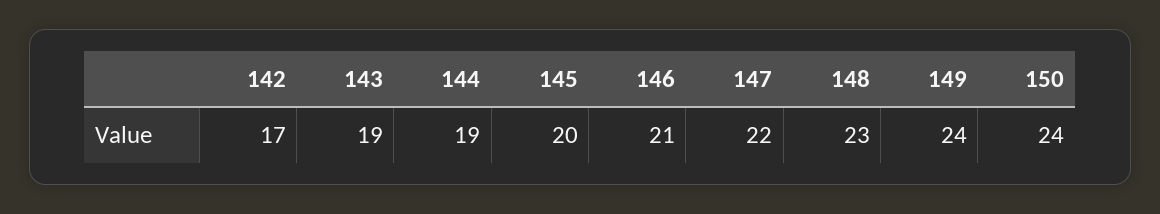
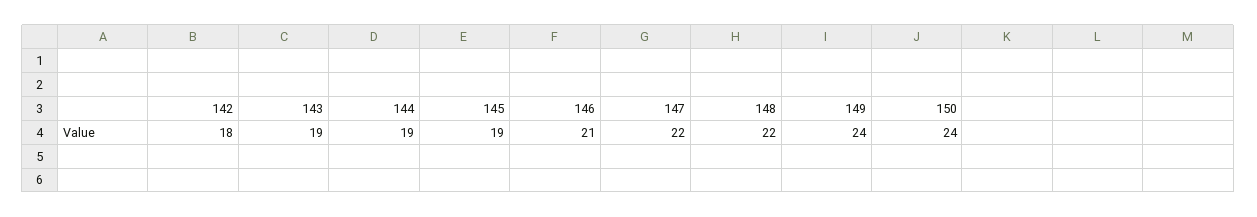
  {
-   "142": 17,
+   "142": 18,
    "143": 19,
    "144": 19,
-   "145": 20,
+   "145": 19,
    "146": 21,
    "147": 22,
-   "148": 23,
+   "148": 22,
    "149": 24,
    "150": 24
  }

